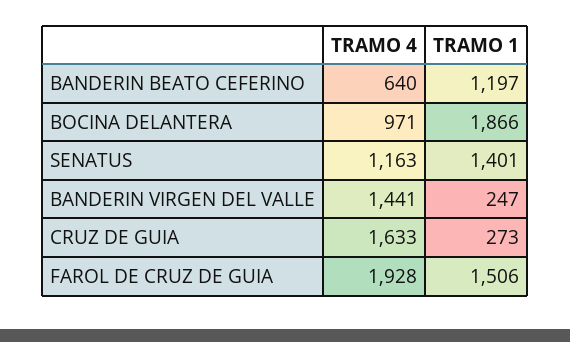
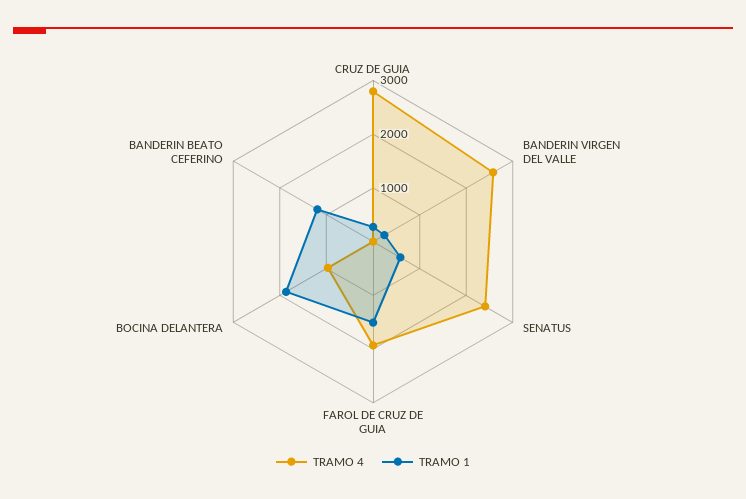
  {
    "TRAMO 4": {
-     "BANDERIN BEATO CEFERINO": 640,
+     "BANDERIN BEATO CEFERINO": 0,
      "BOCINA DELANTERA": 971,
-     "SENATUS": 1163,
+     "SENATUS": 2400,
-     "BANDERIN VIRGEN DEL VALLE": 1441,
+     "BANDERIN VIRGEN DEL VALLE": 2600,
-     "CRUZ DE GUIA": 1633,
+     "CRUZ DE GUIA": 2800,
      "FAROL DE CRUZ DE GUIA": 1928
    },
    "TRAMO 1": {
      "BANDERIN BEATO CEFERINO": 1197,
      "BOCINA DELANTERA": 1866,
-     "SENATUS": 1401,
+     "SENATUS": 600,
      "BANDERIN VIRGEN DEL VALLE": 247,
      "CRUZ DE GUIA": 273,
      "FAROL DE CRUZ DE GUIA": 1506
    }
  }

